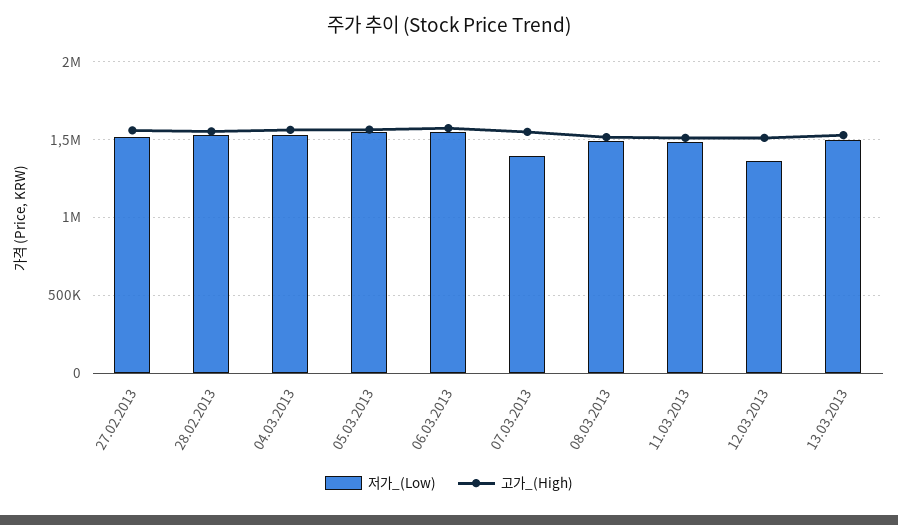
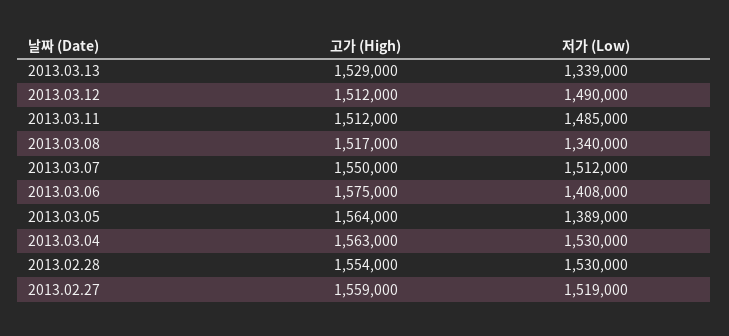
  {
    "저가_(Low)": {
      "27.02.2013": 1519000,
      "28.02.2013": 1530000,
      "04.03.2013": 1530000,
-     "05.03.2013": 1550000,
+     "05.03.2013": 1389000,
-     "06.03.2013": 1550000,
+     "06.03.2013": 1408000,
-     "07.03.2013": 1400000,
+     "07.03.2013": 1512000,
-     "08.03.2013": 1500000,
+     "08.03.2013": 1340000,
      "11.03.2013": 1485000,
-     "12.03.2013": 1350000,
+     "12.03.2013": 1490000,
-     "13.03.2013": 1500000
+     "13.03.2013": 1339000
    },
    "고가_(High)": {
      "27.02.2013": 1559000,
      "28.02.2013": 1554000,
      "04.03.2013": 1563000,
      "05.03.2013": 1564000,
      "06.03.2013": 1575000,
      "07.03.2013": 1550000,
      "08.03.2013": 1517000,
      "11.03.2013": 1512000,
      "12.03.2013": 1512000,
      "13.03.2013": 1529000
    }
  }

